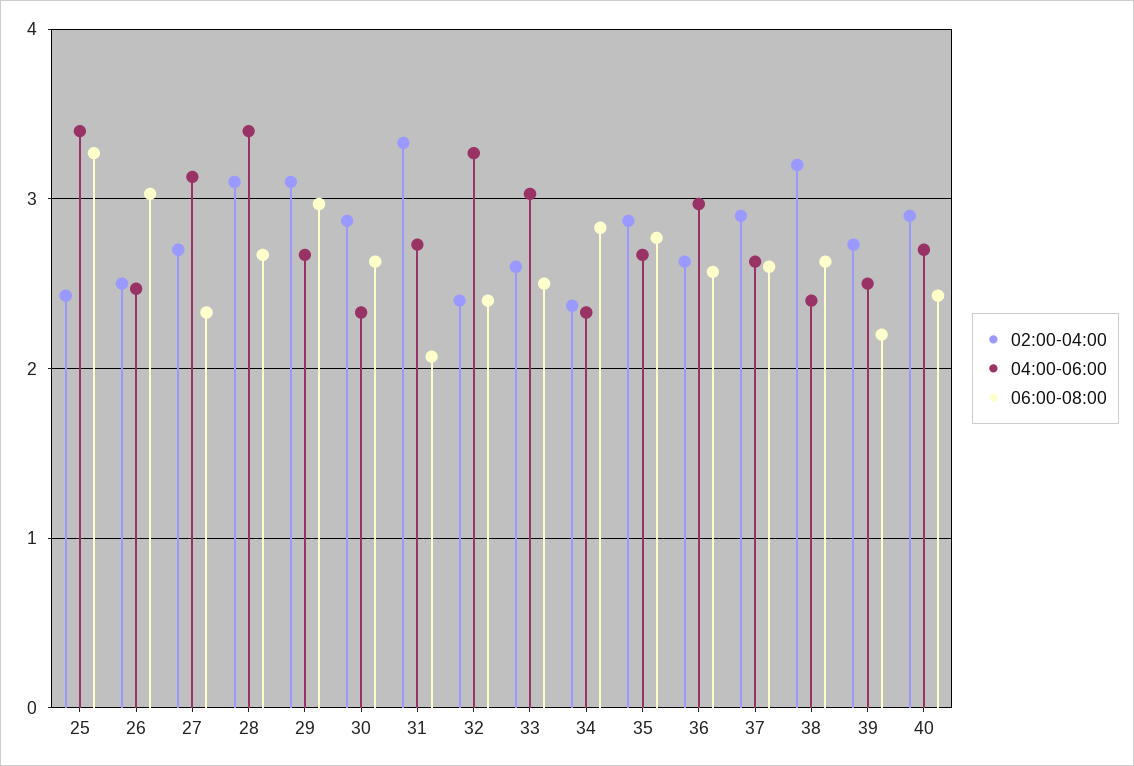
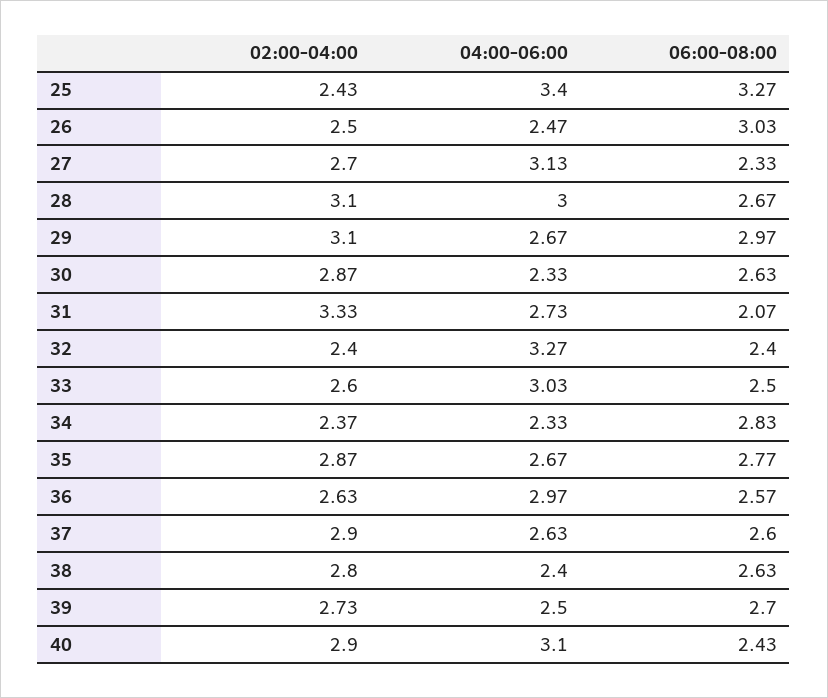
  {
    "02:00-04:00": {
      "25": 2.43,
      "26": 2.5,
      "27": 2.7,
      "28": 3.1,
      "29": 3.1,
      "30": 2.87,
      "31": 3.33,
      "32": 2.4,
      "33": 2.6,
      "34": 2.37,
      "35": 2.87,
      "36": 2.63,
      "37": 2.9,
-     "38": 3.2,
+     "38": 2.8,
      "39": 2.73,
      "40": 2.9
    },
    "04:00-06:00": {
      "25": 3.4,
      "26": 2.47,
      "27": 3.13,
-     "28": 3.4,
+     "28": 3,
      "29": 2.67,
      "30": 2.33,
      "31": 2.73,
      "32": 3.27,
      "33": 3.03,
      "34": 2.33,
      "35": 2.67,
      "36": 2.97,
      "37": 2.63,
      "38": 2.4,
      "39": 2.5,
-     "40": 2.7
+     "40": 3.1
    },
    "06:00-08:00": {
      "25": 3.27,
      "26": 3.03,
      "27": 2.33,
      "28": 2.67,
      "29": 2.97,
      "30": 2.63,
      "31": 2.07,
      "32": 2.4,
      "33": 2.5,
      "34": 2.83,
      "35": 2.77,
      "36": 2.57,
      "37": 2.6,
      "38": 2.63,
-     "39": 2.2,
+     "39": 2.7,
      "40": 2.43
    }
  }

